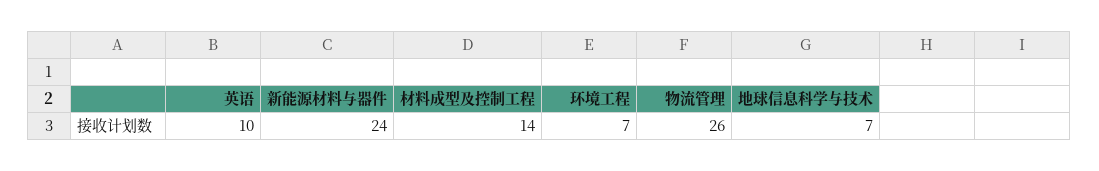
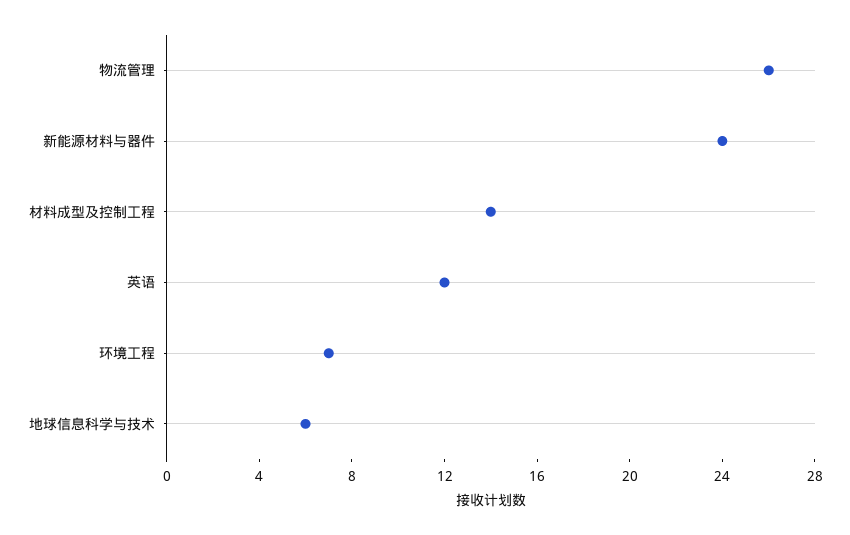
  {
-   "英语": 10,
+   "英语": 12,
    "新能源材料与器件": 24,
    "材料成型及控制工程": 14,
    "环境工程": 7,
    "物流管理": 26,
-   "地球信息科学与技术": 7
+   "地球信息科学与技术": 6
  }

